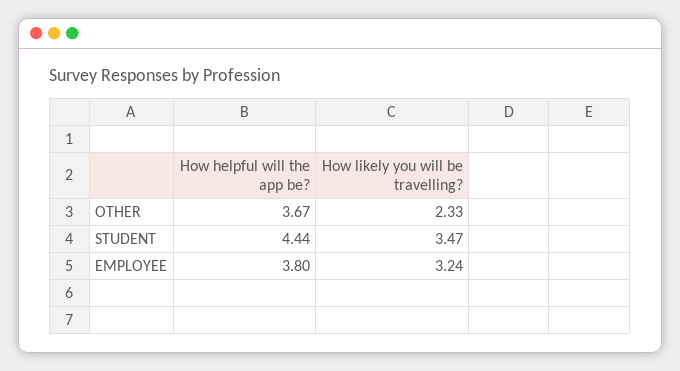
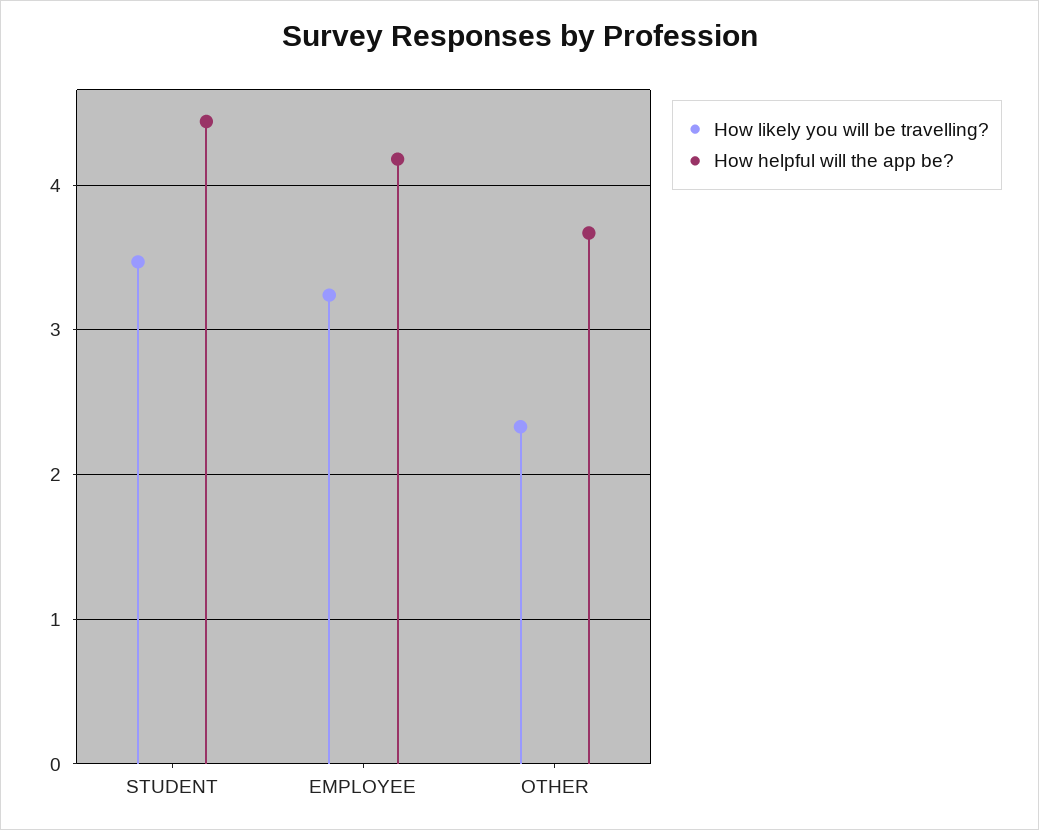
  {
    "How helpful will the app be?": {
      "OTHER": 3.67,
      "STUDENT": 4.44,
-     "EMPLOYEE": 3.8
+     "EMPLOYEE": 4.2
    },
    "How likely you will be travelling?": {
      "OTHER": 2.33,
      "STUDENT": 3.47,
      "EMPLOYEE": 3.24
    }
  }

